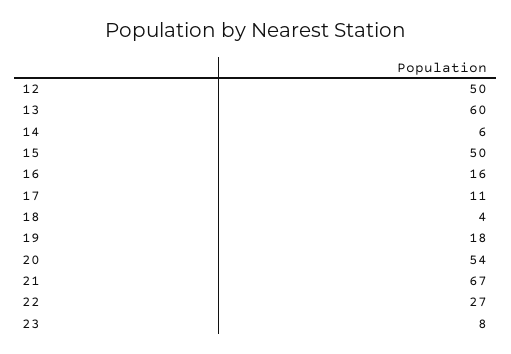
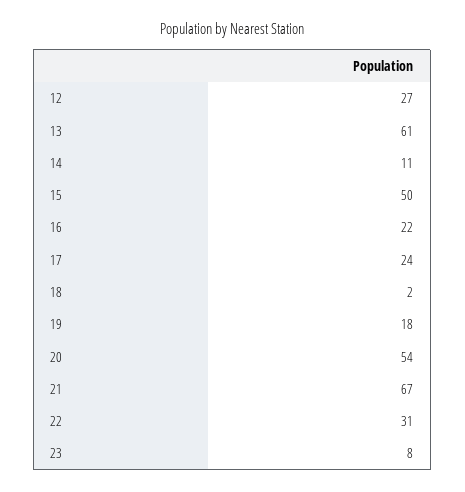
  {
-   "12": 50,
+   "12": 27,
-   "13": 60,
+   "13": 61,
-   "14": 6,
+   "14": 11,
    "15": 50,
-   "16": 16,
+   "16": 22,
-   "17": 11,
+   "17": 24,
-   "18": 4,
+   "18": 2,
    "19": 18,
    "20": 54,
    "21": 67,
-   "22": 27,
+   "22": 31,
    "23": 8
  }

